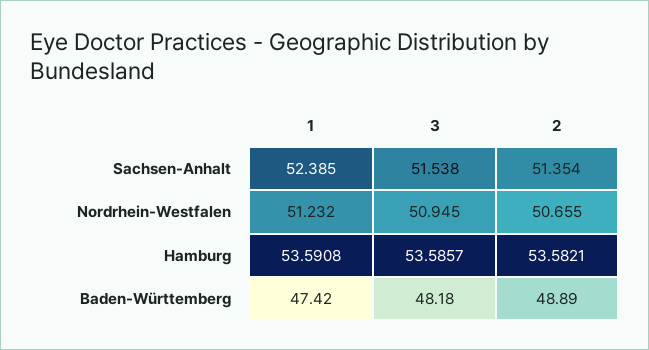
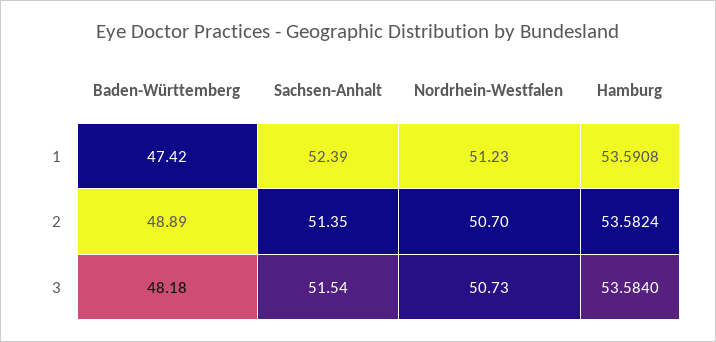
  {
    "1": {
      "Sachsen-Anhalt": 52.385,
      "Nordrhein-Westfalen": 51.232,
      "Hamburg": 53.5908,
      "Baden-Württemberg": 47.42
    },
    "3": {
      "Sachsen-Anhalt": 51.538,
-     "Nordrhein-Westfalen": 50.945,
+     "Nordrhein-Westfalen": 50.73,
-     "Hamburg": 53.5857,
+     "Hamburg": 53.584,
      "Baden-Württemberg": 48.18
    },
    "2": {
      "Sachsen-Anhalt": 51.354,
-     "Nordrhein-Westfalen": 50.655,
+     "Nordrhein-Westfalen": 50.7,
-     "Hamburg": 53.5821,
+     "Hamburg": 53.5824,
      "Baden-Württemberg": 48.89
    }
  }

